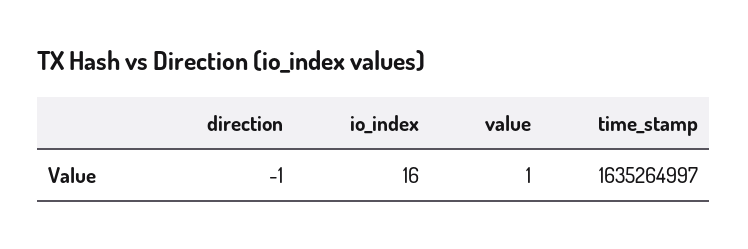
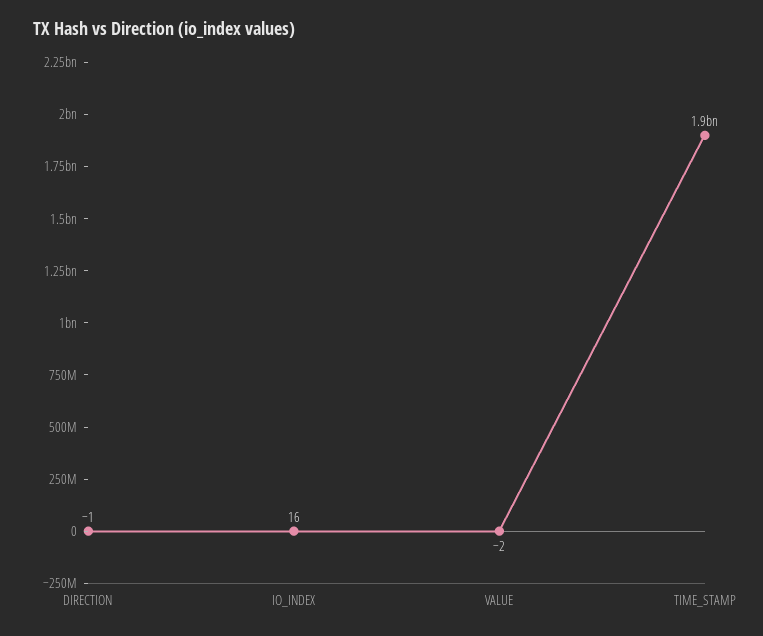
  {
    "direction": -1,
    "io_index": 16,
-   "value": 1,
+   "value": -2,
-   "time_stamp": 1635264997
+   "time_stamp": 1900000000
  }

